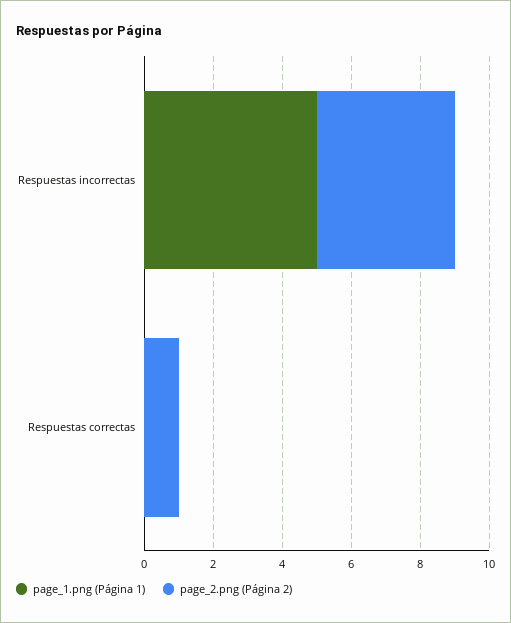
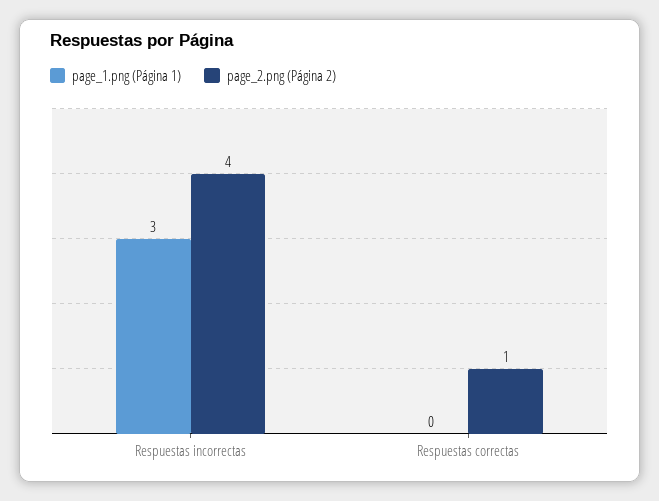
  {
    "page_1.png (Página 1)": {
-     "Respuestas incorrectas": 5,
+     "Respuestas incorrectas": 3,
      "Respuestas correctas": 0
    },
    "page_2.png (Página 2)": {
      "Respuestas incorrectas": 4,
      "Respuestas correctas": 1
    }
  }

